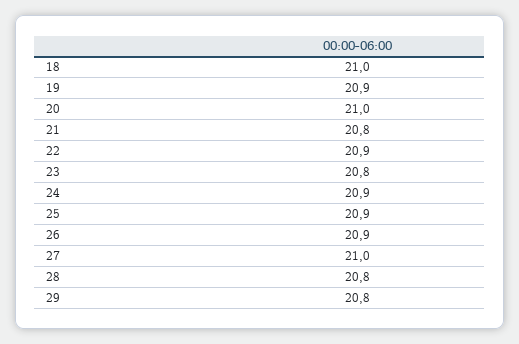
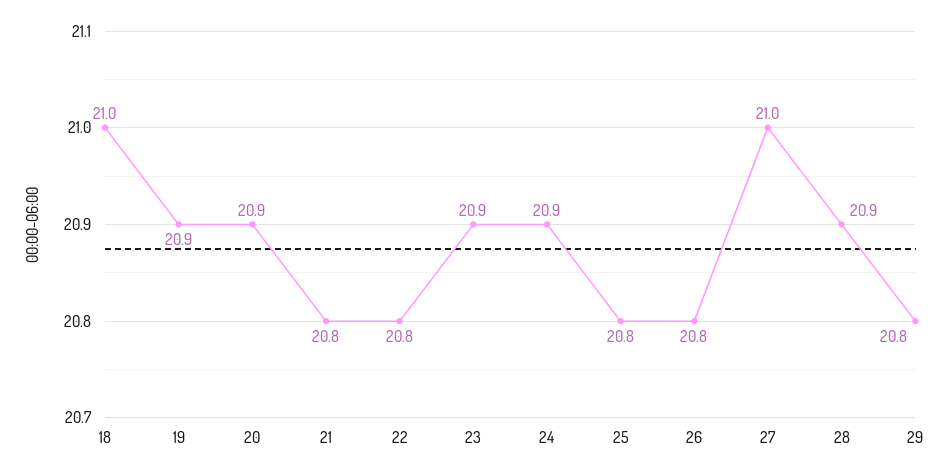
  {
    "18": 21,
    "19": 20.9,
-   "20": 21,
+   "20": 20.9,
    "21": 20.8,
-   "22": 20.9,
+   "22": 20.8,
-   "23": 20.8,
+   "23": 20.9,
    "24": 20.9,
-   "25": 20.9,
+   "25": 20.8,
-   "26": 20.9,
+   "26": 20.8,
    "27": 21,
-   "28": 20.8,
+   "28": 20.9,
    "29": 20.8
  }

